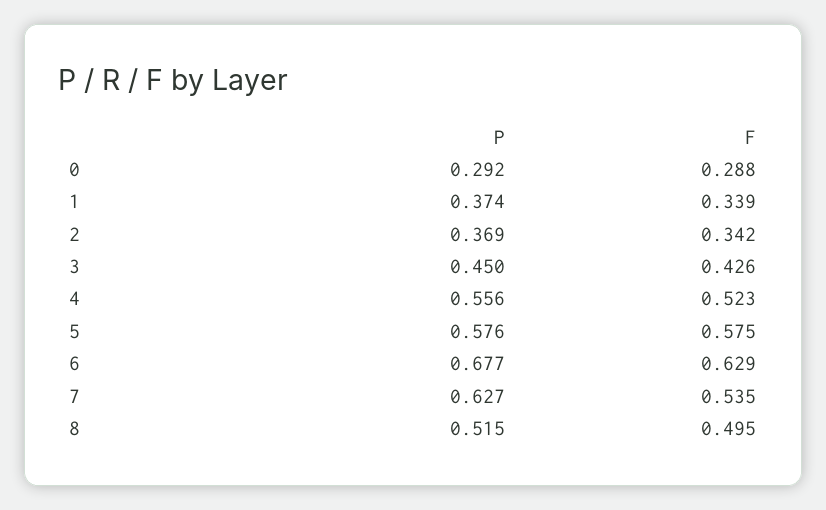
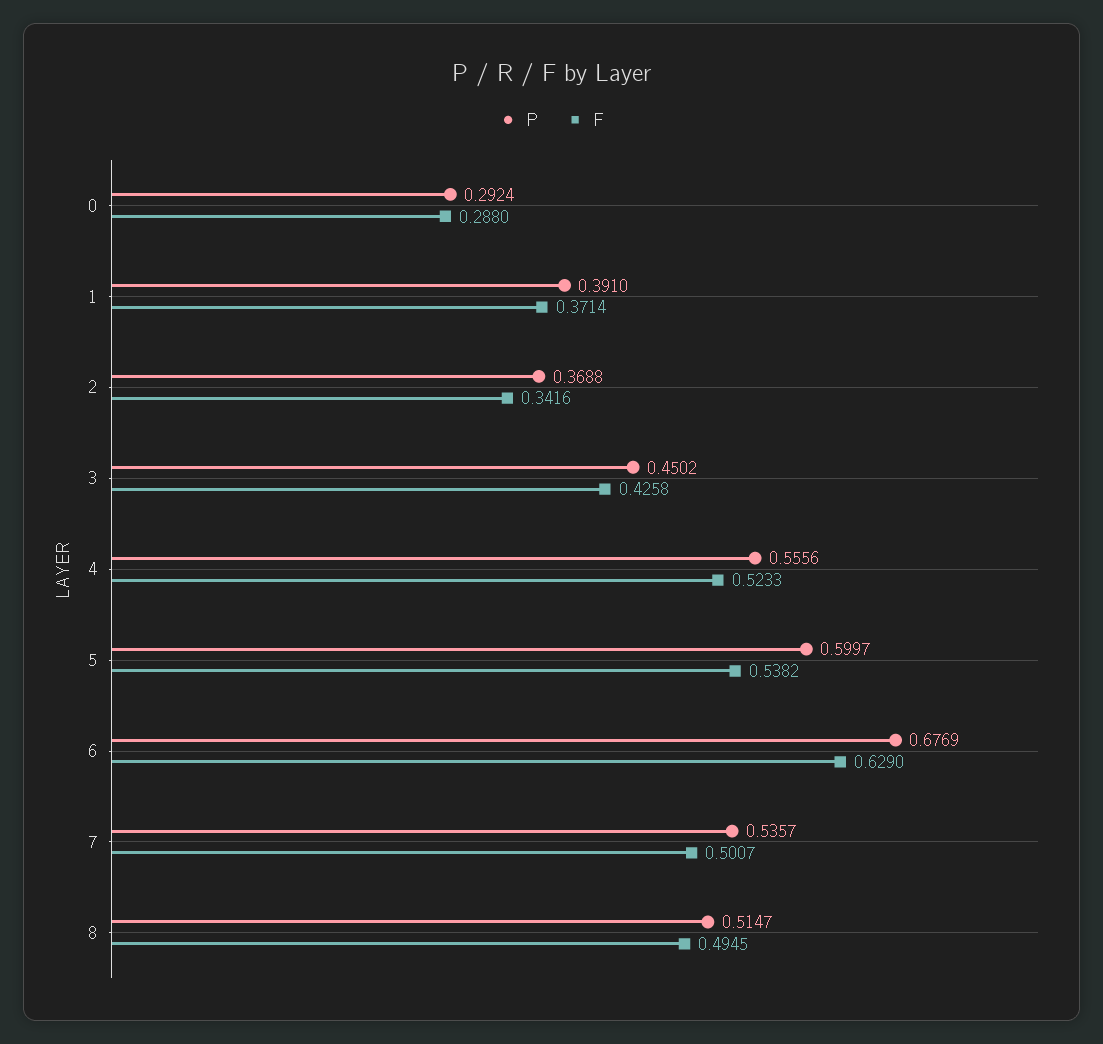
  {
    "P": {
      "0": 0.2924,
-     "1": 0.374,
+     "1": 0.391,
      "2": 0.3688,
      "3": 0.4502,
      "4": 0.5556,
-     "5": 0.576,
+     "5": 0.5997,
      "6": 0.6769,
-     "7": 0.627,
+     "7": 0.5357,
      "8": 0.5147
    },
    "F": {
      "0": 0.288,
-     "1": 0.339,
+     "1": 0.3714,
      "2": 0.3416,
      "3": 0.4258,
      "4": 0.5233,
-     "5": 0.575,
+     "5": 0.5382,
      "6": 0.629,
-     "7": 0.535,
+     "7": 0.5007,
      "8": 0.4945
    }
  }

